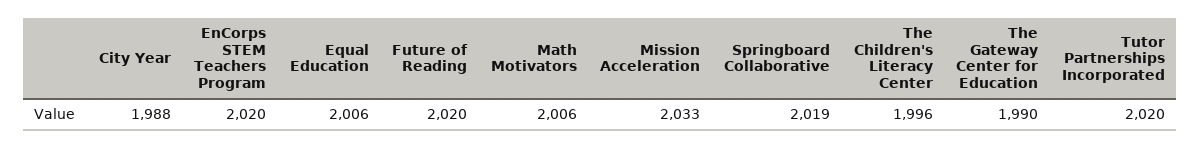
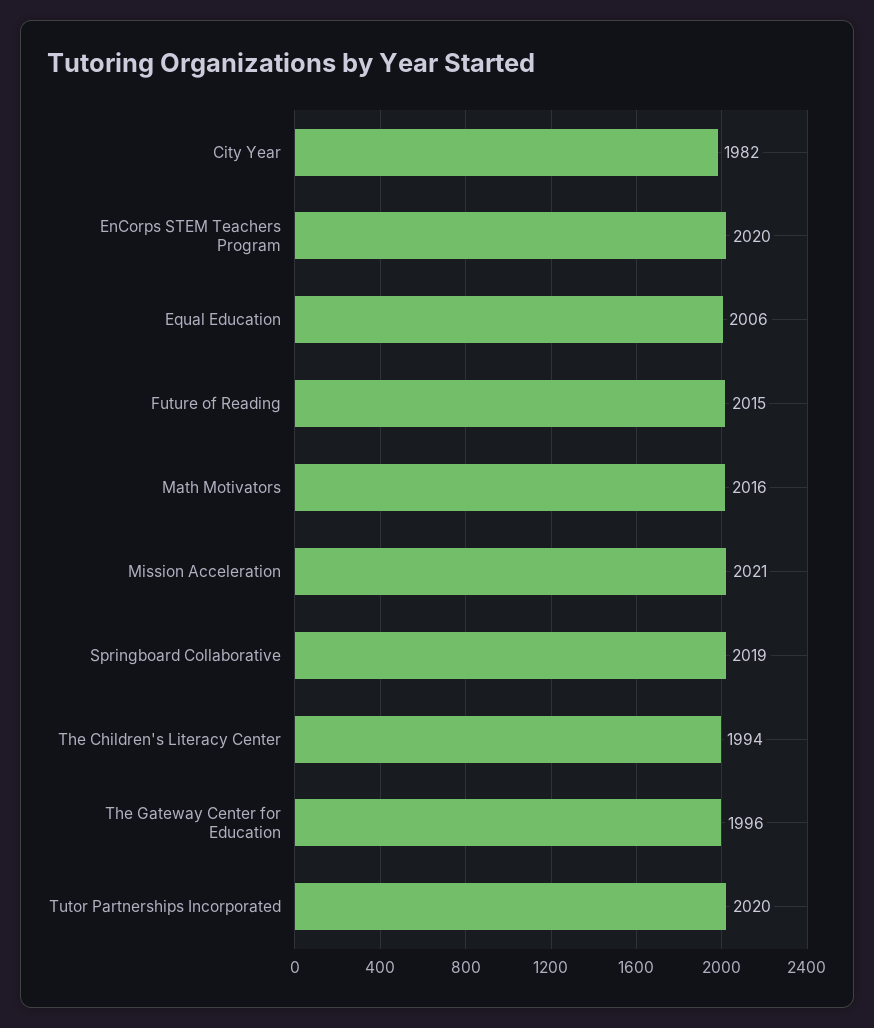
  {
-   "City Year": 1988,
+   "City Year": 1982,
    "EnCorps STEM Teachers Program": 2020,
    "Equal Education": 2006,
-   "Future of Reading": 2020,
+   "Future of Reading": 2015,
-   "Math Motivators": 2006,
+   "Math Motivators": 2016,
-   "Mission Acceleration": 2033,
+   "Mission Acceleration": 2021,
    "Springboard Collaborative": 2019,
-   "The Children's Literacy Center": 1996,
+   "The Children's Literacy Center": 1994,
-   "The Gateway Center for Education": 1990,
+   "The Gateway Center for Education": 1996,
    "Tutor Partnerships Incorporated": 2020
  }

